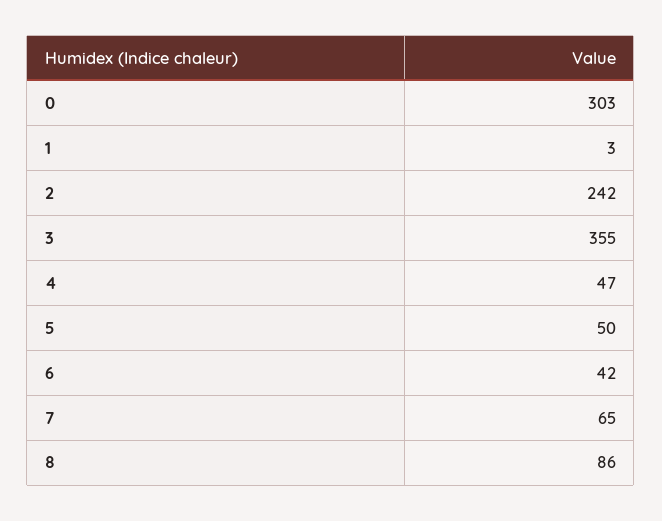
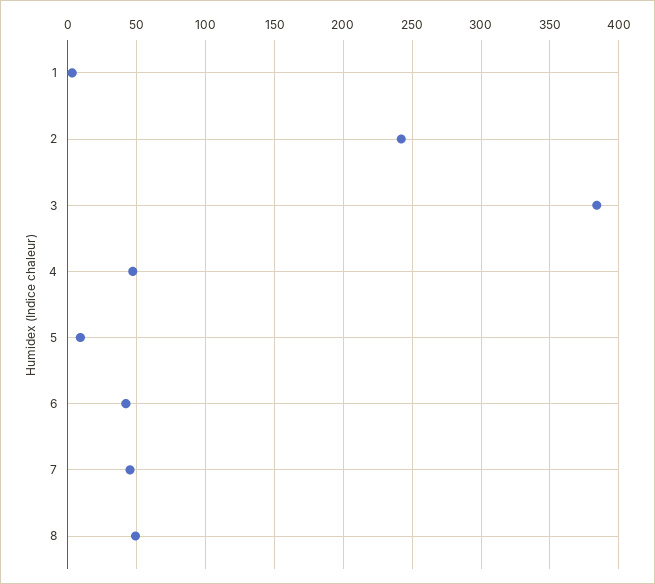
  {
-   "0": 303,
    "1": 3,
    "2": 242,
-   "3": 355,
+   "3": 385,
    "4": 47,
-   "5": 50,
+   "5": 10,
    "6": 42,
-   "7": 65,
+   "7": 45,
-   "8": 86
+   "8": 50
  }

